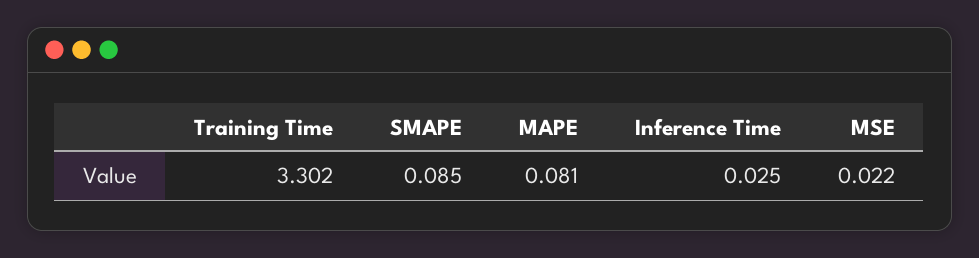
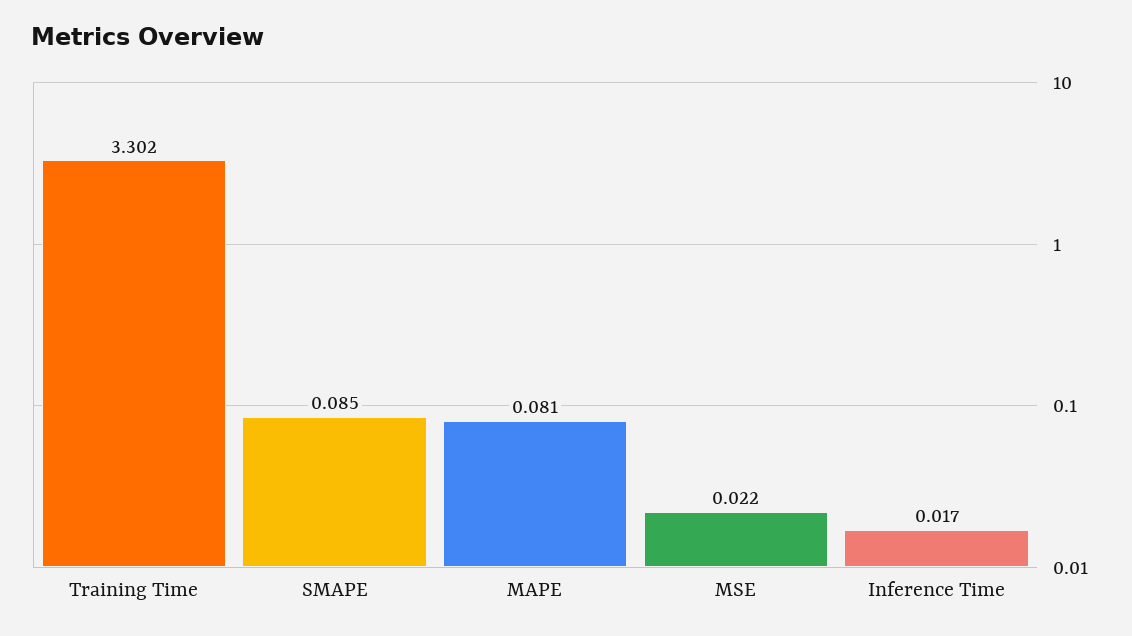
  {
    "Training Time": 3.302,
    "SMAPE": 0.085,
    "MAPE": 0.081,
-   "Inference Time": 0.025,
+   "Inference Time": 0.017,
    "MSE": 0.022
  }

